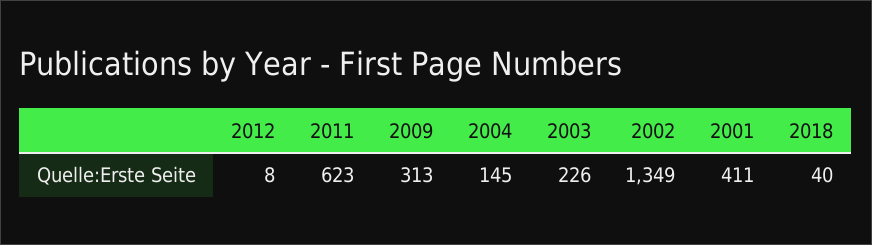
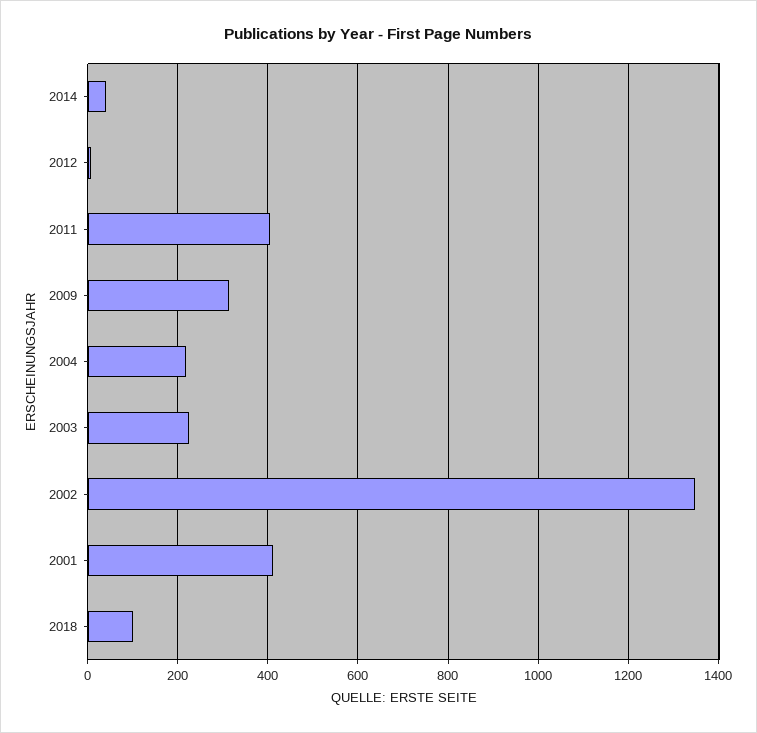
  {
    "2012": 8,
-   "2011": 623,
+   "2011": 400,
    "2009": 313,
-   "2004": 145,
+   "2004": 220,
    "2003": 226,
    "2002": 1349,
    "2001": 411,
-   "2018": 40
+   "2018": 100,
+   "2014": 40
  }

